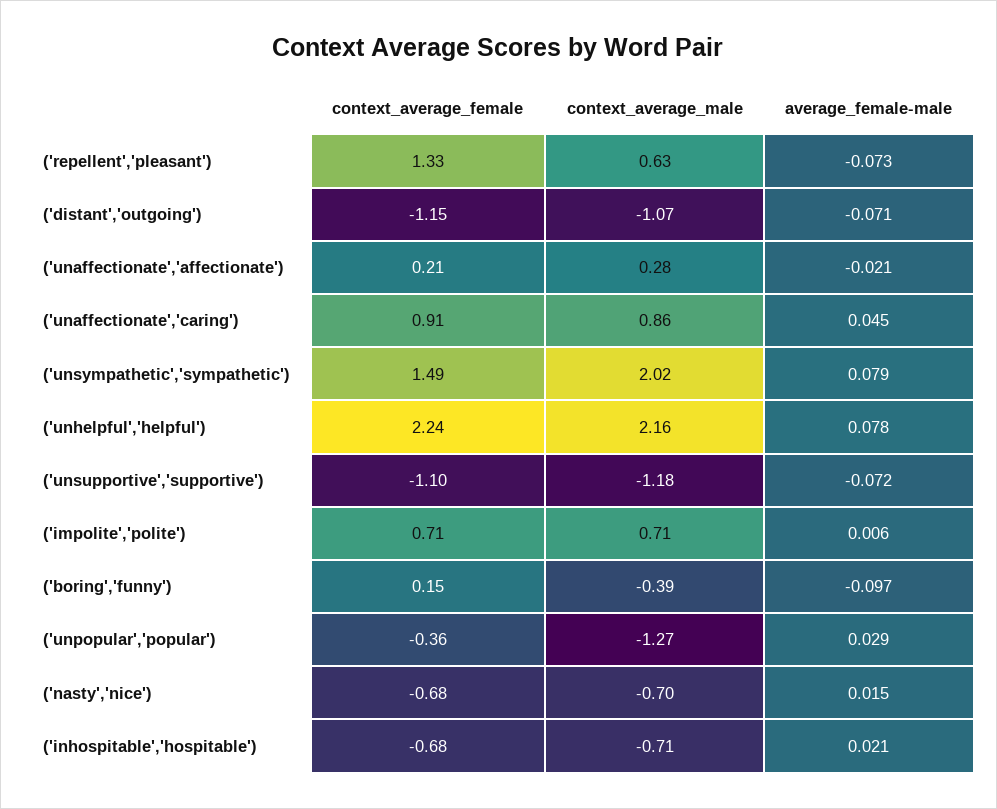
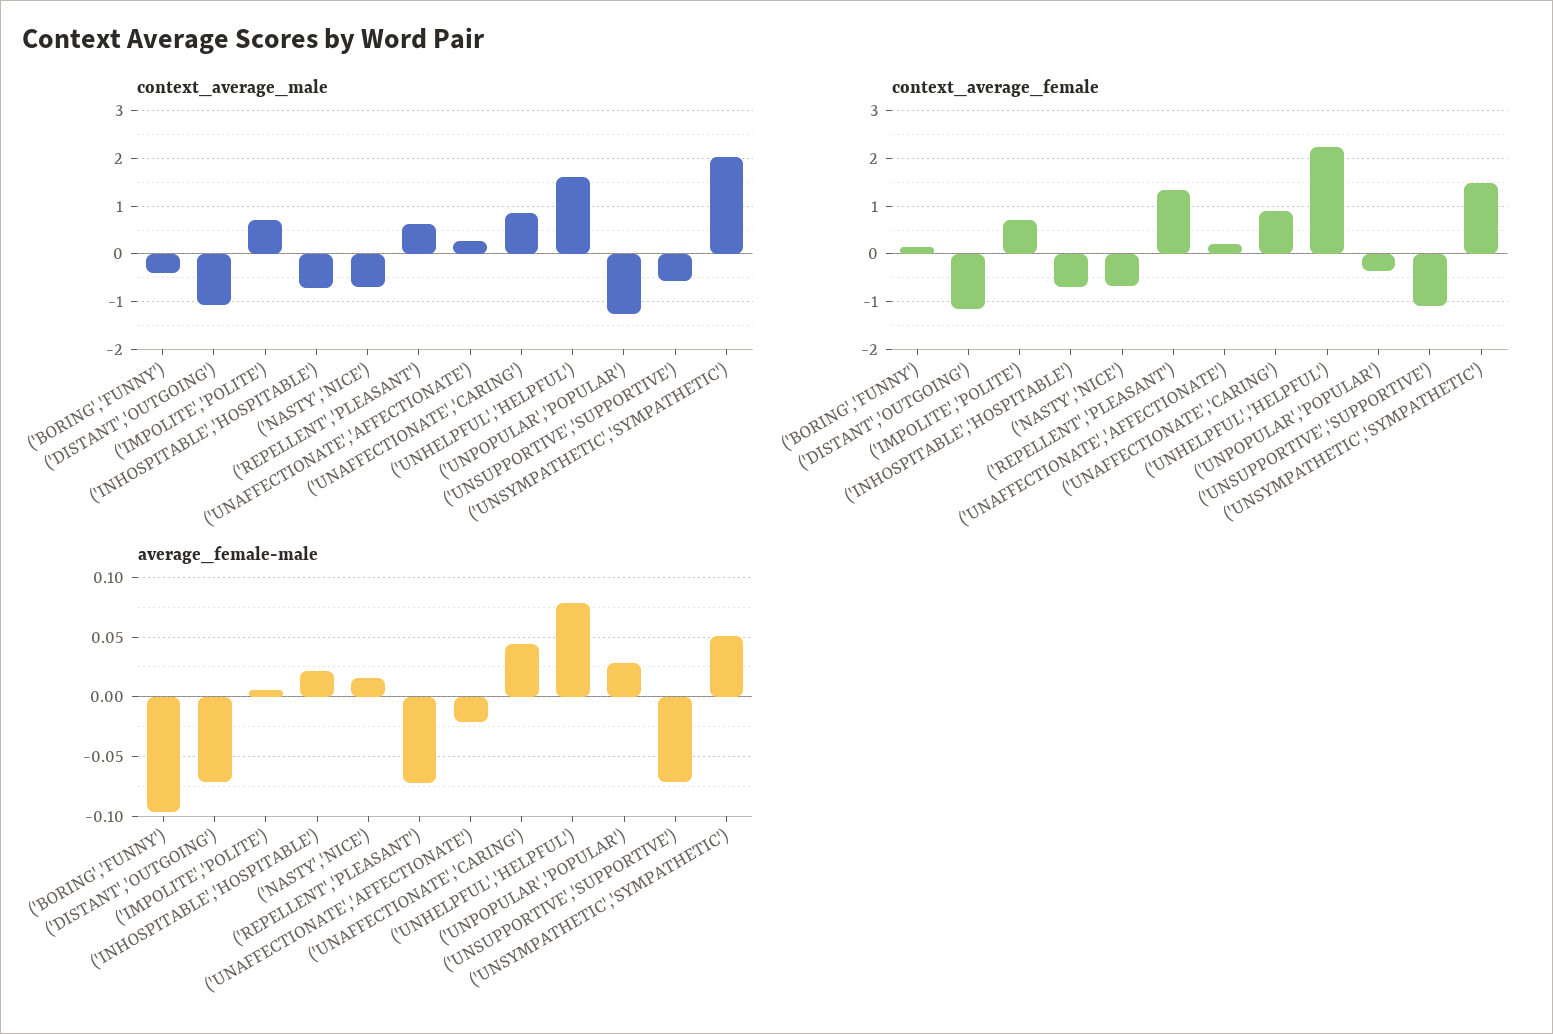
  {
    "context_average_female": {
      "('repellent','pleasant')": 1.33,
      "('distant','outgoing')": -1.15,
      "('unaffectionate','affectionate')": 0.21,
      "('unaffectionate','caring')": 0.91,
      "('unsympathetic','sympathetic')": 1.49,
      "('unhelpful','helpful')": 2.24,
      "('unsupportive','supportive')": -1.1,
      "('impolite','polite')": 0.71,
      "('boring','funny')": 0.15,
      "('unpopular','popular')": -0.36,
      "('nasty','nice')": -0.68,
      "('inhospitable','hospitable')": -0.68
    },
    "context_average_male": {
      "('repellent','pleasant')": 0.63,
      "('distant','outgoing')": -1.07,
      "('unaffectionate','affectionate')": 0.28,
      "('unaffectionate','caring')": 0.86,
      "('unsympathetic','sympathetic')": 2.02,
-     "('unhelpful','helpful')": 2.16,
+     "('unhelpful','helpful')": 1.6,
-     "('unsupportive','supportive')": -1.18,
+     "('unsupportive','supportive')": -0.6,
      "('impolite','polite')": 0.71,
      "('boring','funny')": -0.39,
      "('unpopular','popular')": -1.27,
      "('nasty','nice')": -0.7,
      "('inhospitable','hospitable')": -0.71
    },
    "average_female-male": {
      "('repellent','pleasant')": -0.073,
      "('distant','outgoing')": -0.071,
      "('unaffectionate','affectionate')": -0.021,
      "('unaffectionate','caring')": 0.045,
-     "('unsympathetic','sympathetic')": 0.079,
+     "('unsympathetic','sympathetic')": 0.05,
      "('unhelpful','helpful')": 0.078,
      "('unsupportive','supportive')": -0.072,
      "('impolite','polite')": 0.006,
      "('boring','funny')": -0.097,
      "('unpopular','popular')": 0.029,
      "('nasty','nice')": 0.015,
      "('inhospitable','hospitable')": 0.021
    }
  }

